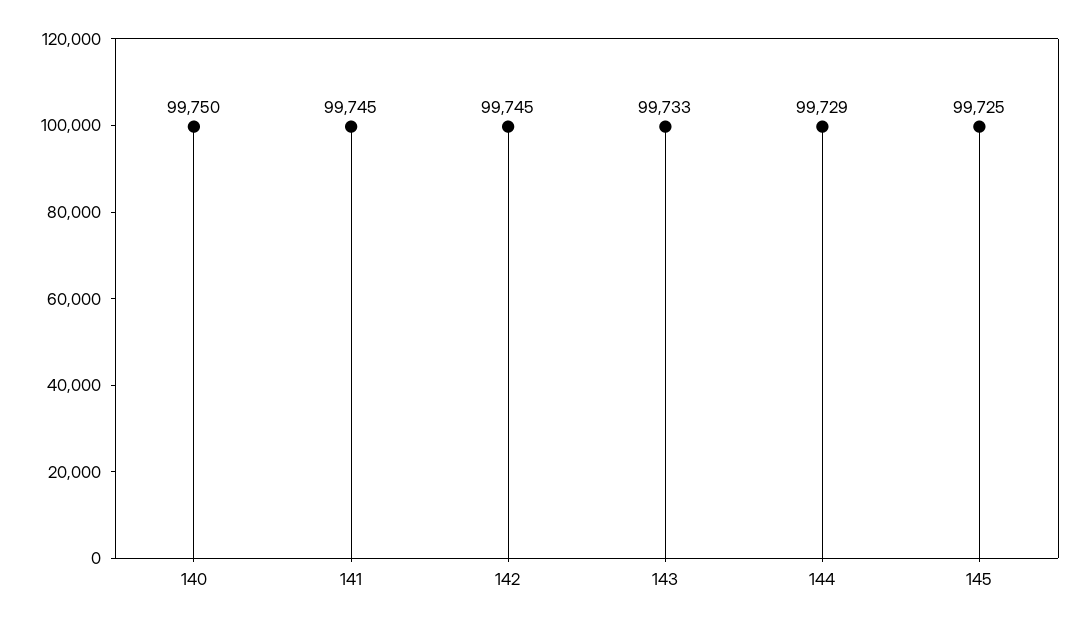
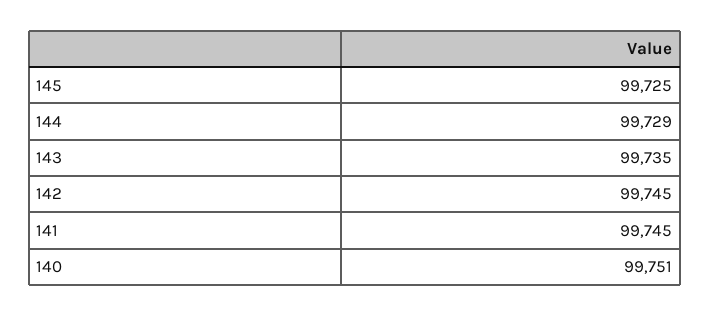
  {
-   "140": 99750,
+   "140": 99751,
    "141": 99745,
    "142": 99745,
-   "143": 99733,
+   "143": 99735,
    "144": 99729,
    "145": 99725
  }

